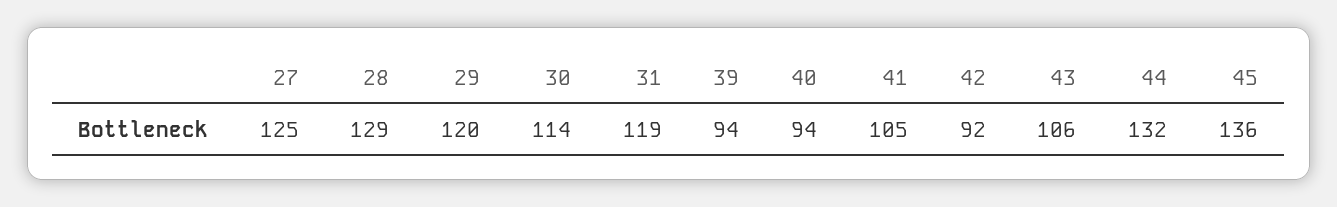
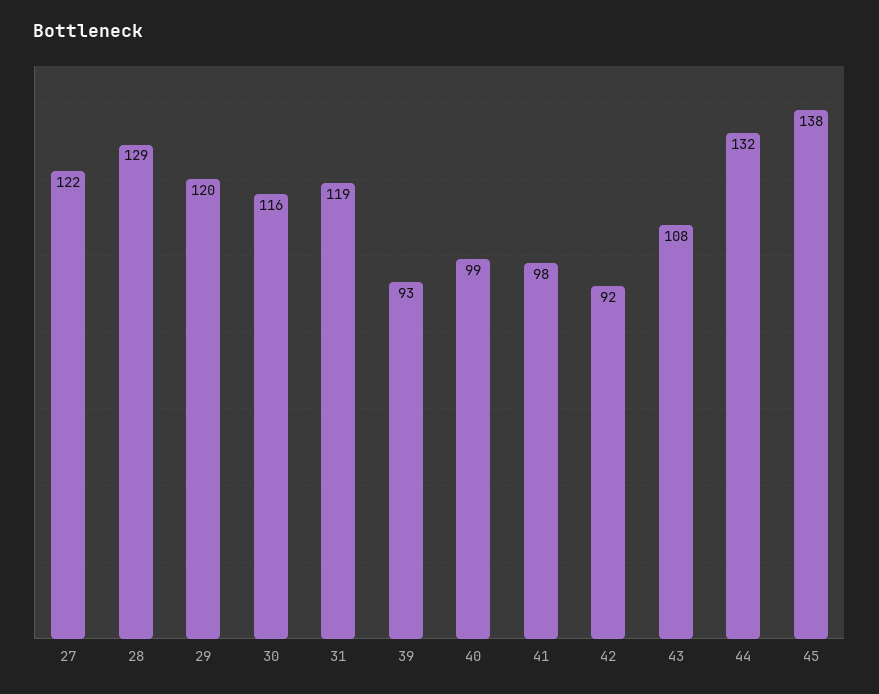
  {
-   "27": 125,
+   "27": 122,
    "28": 129,
    "29": 120,
-   "30": 114,
+   "30": 116,
    "31": 119,
-   "39": 94,
+   "39": 93,
-   "40": 94,
+   "40": 99,
-   "41": 105,
+   "41": 98,
    "42": 92,
-   "43": 106,
+   "43": 108,
    "44": 132,
-   "45": 136
+   "45": 138
  }

